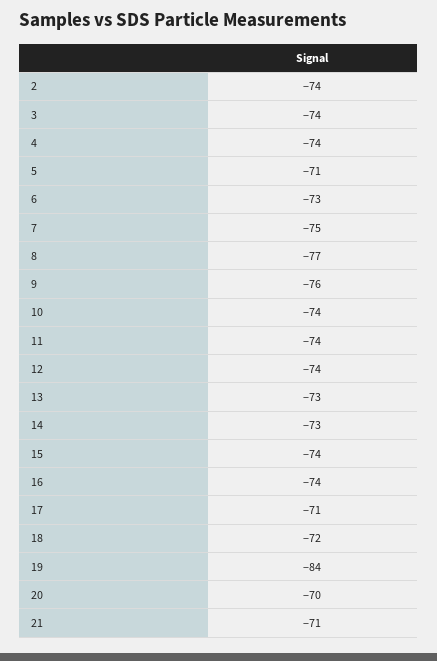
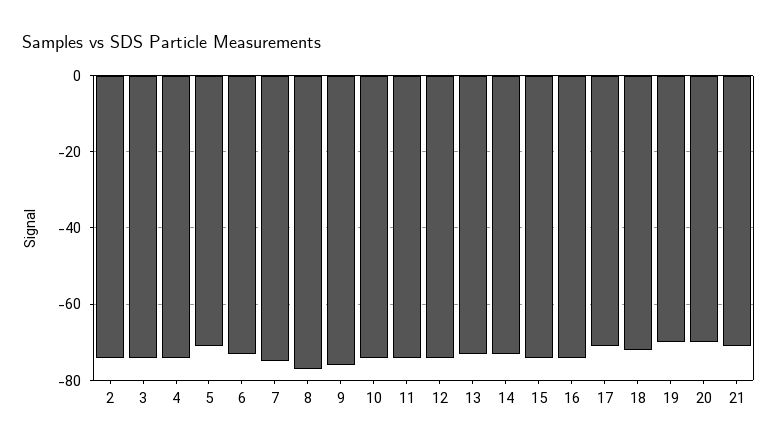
  {
    "2": -74,
    "3": -74,
    "4": -74,
    "5": -71,
    "6": -73,
    "7": -75,
    "8": -77,
    "9": -76,
    "10": -74,
    "11": -74,
    "12": -74,
    "13": -73,
    "14": -73,
    "15": -74,
    "16": -74,
    "17": -71,
    "18": -72,
-   "19": -84,
+   "19": -70,
    "20": -70,
    "21": -71
  }

